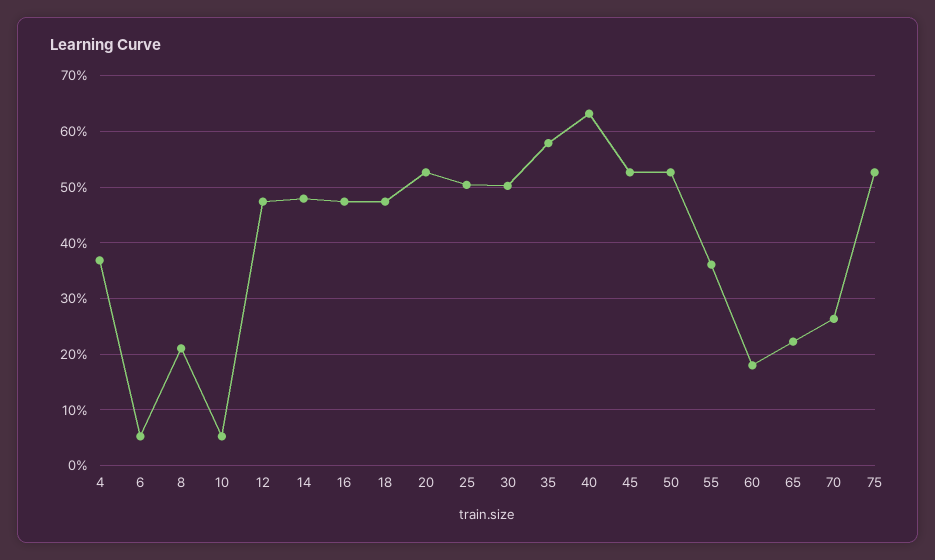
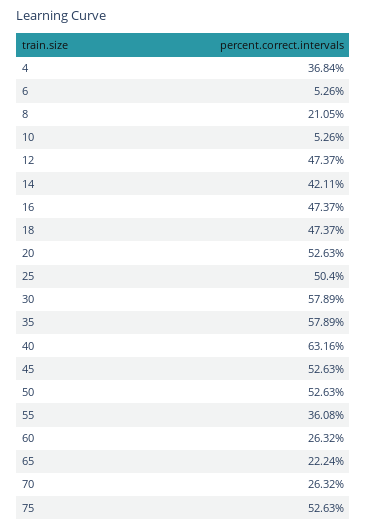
  {
    "4": 36.84,
    "6": 5.26,
    "8": 21.05,
    "10": 5.26,
    "12": 47.37,
-   "14": 48,
+   "14": 42.11,
    "16": 47.37,
    "18": 47.37,
    "20": 52.63,
    "25": 50.4,
-   "30": 50,
+   "30": 57.89,
    "35": 57.89,
    "40": 63.16,
    "45": 52.63,
    "50": 52.63,
    "55": 36.08,
-   "60": 18,
+   "60": 26.32,
    "65": 22.24,
    "70": 26.32,
    "75": 52.63
  }

